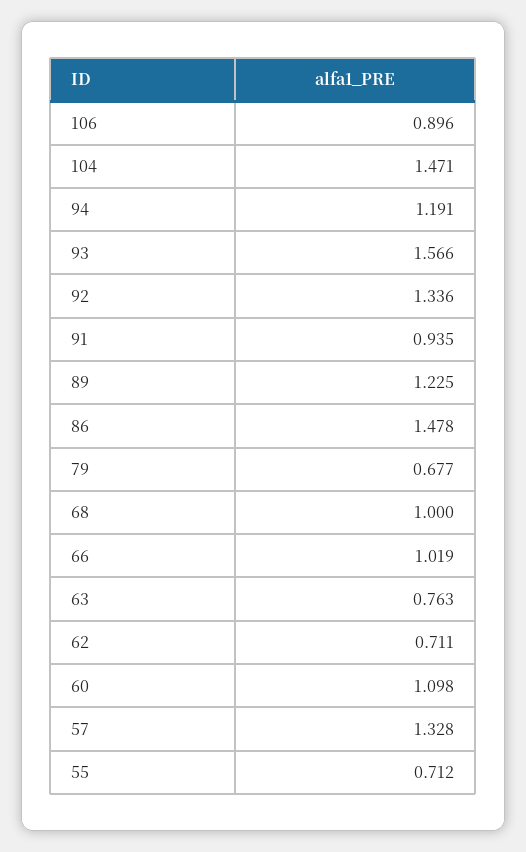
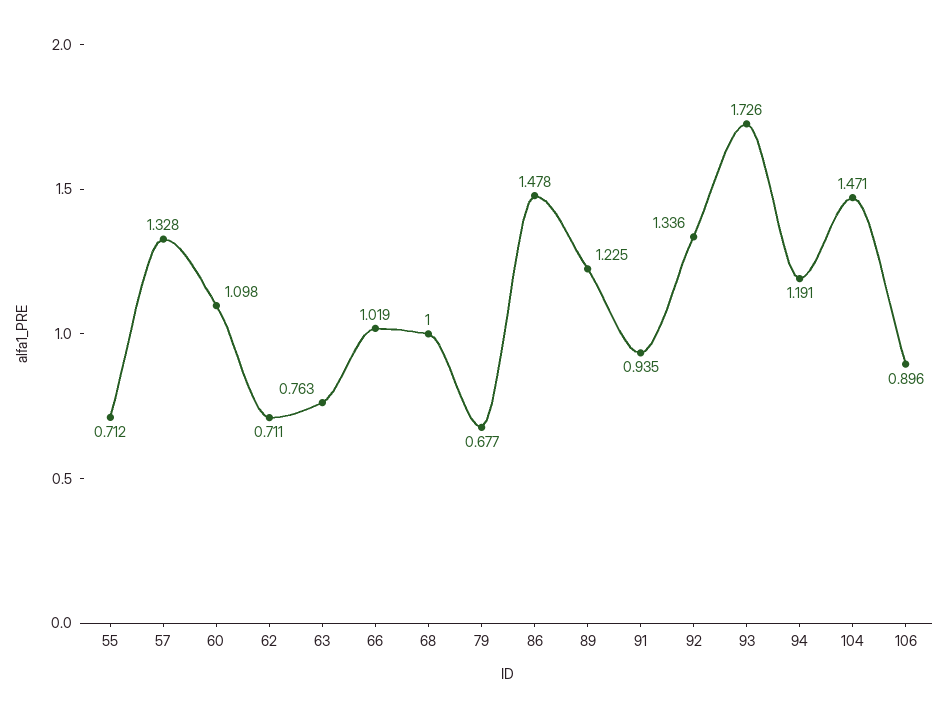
  {
    "106": 0.896,
    "104": 1.471,
    "94": 1.191,
-   "93": 1.566,
+   "93": 1.726,
    "92": 1.336,
    "91": 0.935,
    "89": 1.225,
    "86": 1.478,
    "79": 0.677,
    "68": 1,
    "66": 1.019,
    "63": 0.763,
    "62": 0.711,
    "60": 1.098,
    "57": 1.328,
    "55": 0.712
  }

